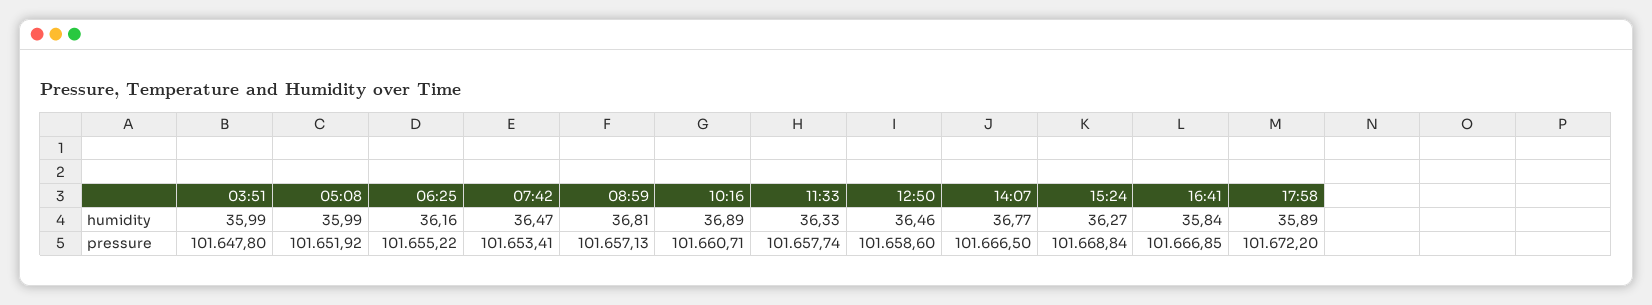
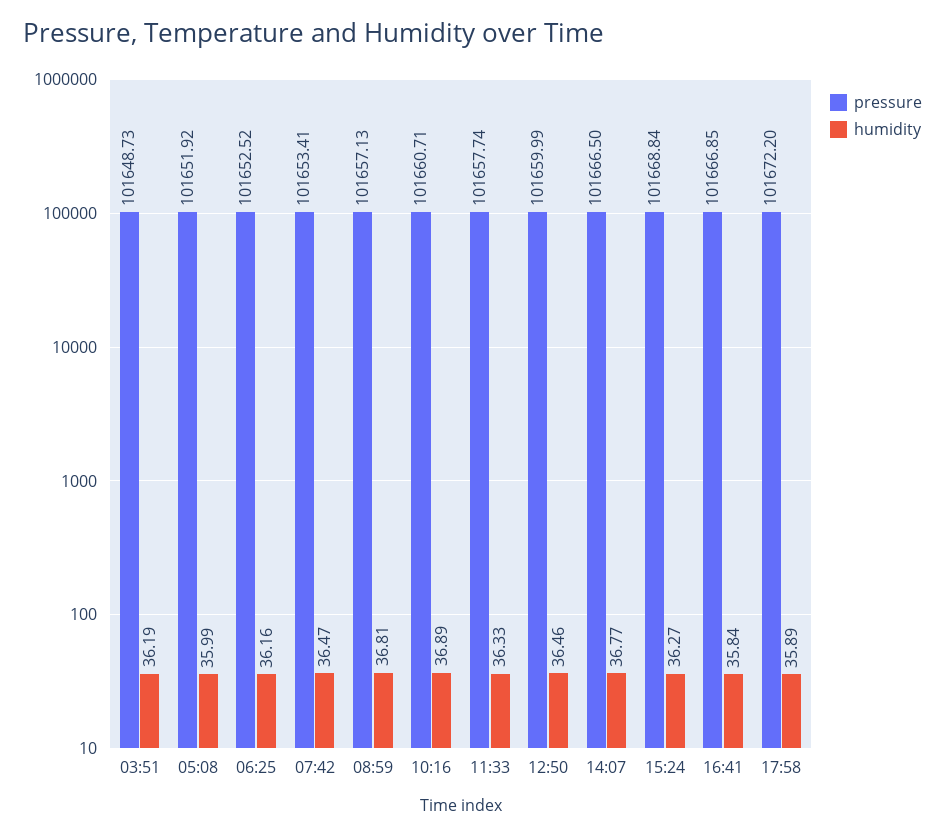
  {
    "humidity": {
-     "03:51": 35.99,
+     "03:51": 36.19,
      "05:08": 35.99,
      "06:25": 36.16,
      "07:42": 36.47,
      "08:59": 36.81,
      "10:16": 36.89,
      "11:33": 36.33,
      "12:50": 36.46,
      "14:07": 36.77,
      "15:24": 36.27,
      "16:41": 35.84,
      "17:58": 35.89
    },
    "pressure": {
-     "03:51": 101647.8,
+     "03:51": 101648.73,
      "05:08": 101651.92,
-     "06:25": 101655.22,
+     "06:25": 101652.52,
      "07:42": 101653.41,
      "08:59": 101657.13,
      "10:16": 101660.71,
      "11:33": 101657.74,
-     "12:50": 101658.6,
+     "12:50": 101659.99,
      "14:07": 101666.5,
      "15:24": 101668.84,
      "16:41": 101666.85,
      "17:58": 101672.2
    }
  }

